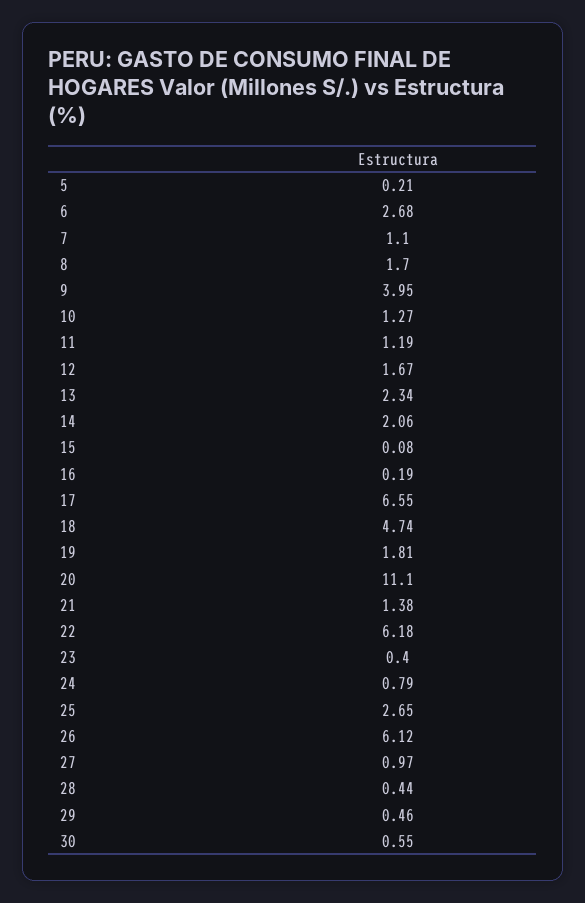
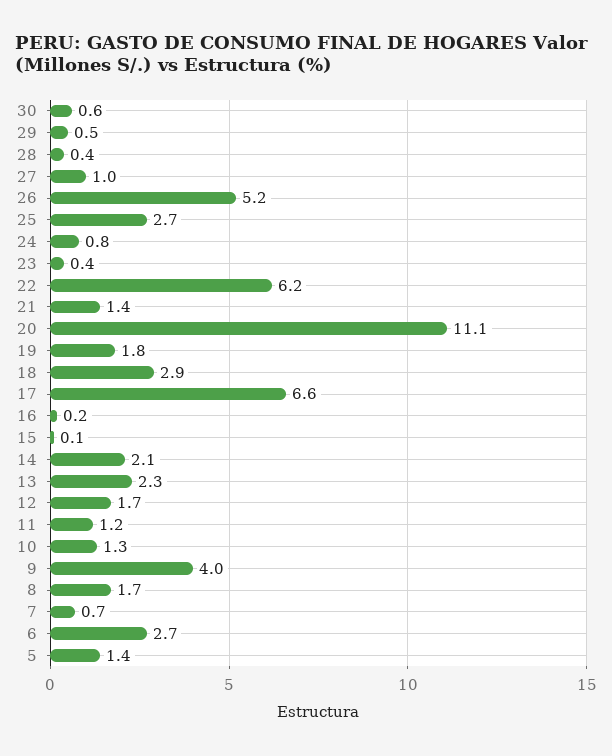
  {
-   "5": 0.21,
+   "5": 1.4,
    "6": 2.68,
-   "7": 1.1,
+   "7": 0.7,
    "8": 1.7,
    "9": 3.95,
    "10": 1.27,
    "11": 1.19,
    "12": 1.67,
    "13": 2.34,
    "14": 2.06,
    "15": 0.08,
    "16": 0.19,
    "17": 6.55,
-   "18": 4.74,
+   "18": 2.9,
    "19": 1.81,
    "20": 11.1,
    "21": 1.38,
    "22": 6.18,
    "23": 0.4,
    "24": 0.79,
    "25": 2.65,
-   "26": 6.12,
+   "26": 5.2,
    "27": 0.97,
    "28": 0.44,
    "29": 0.46,
    "30": 0.55
  }

